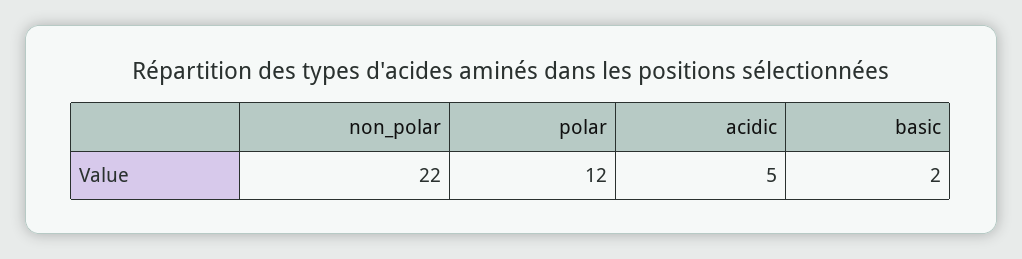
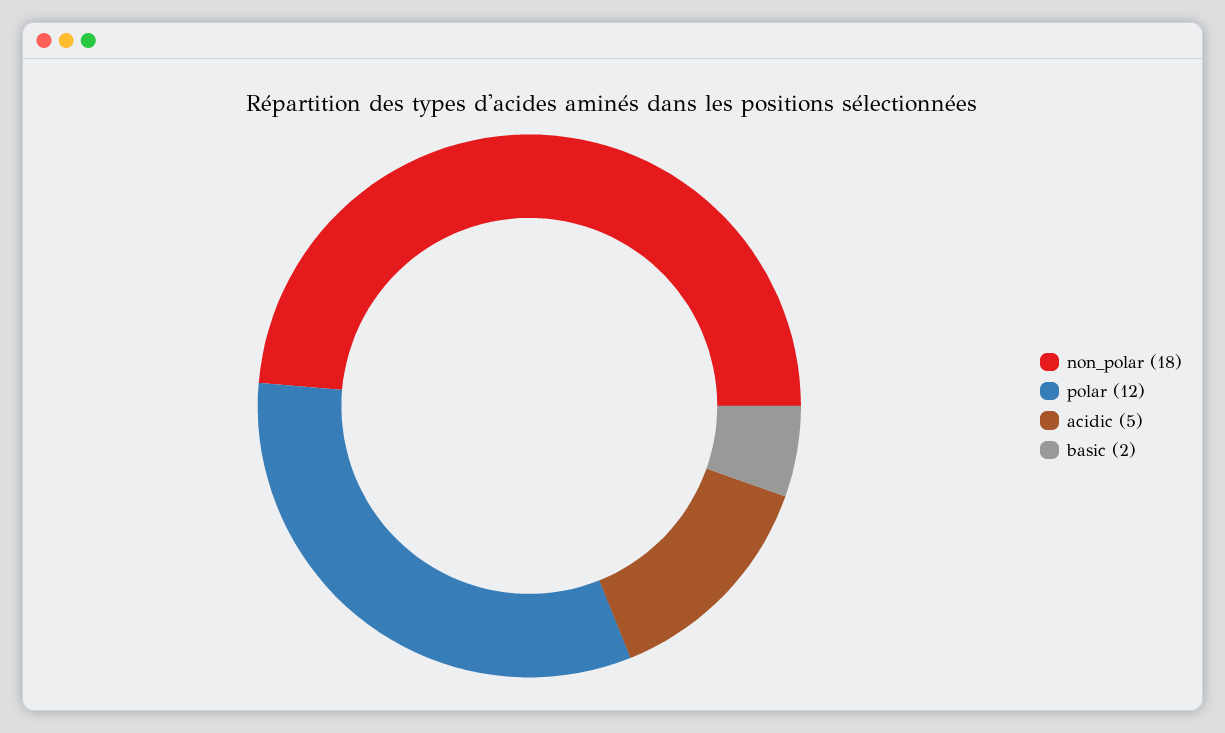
  {
-   "non_polar": 22,
+   "non_polar": 18,
    "polar": 12,
    "acidic": 5,
    "basic": 2
  }

